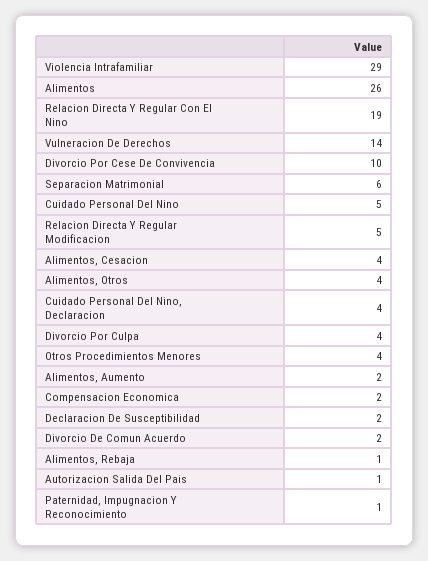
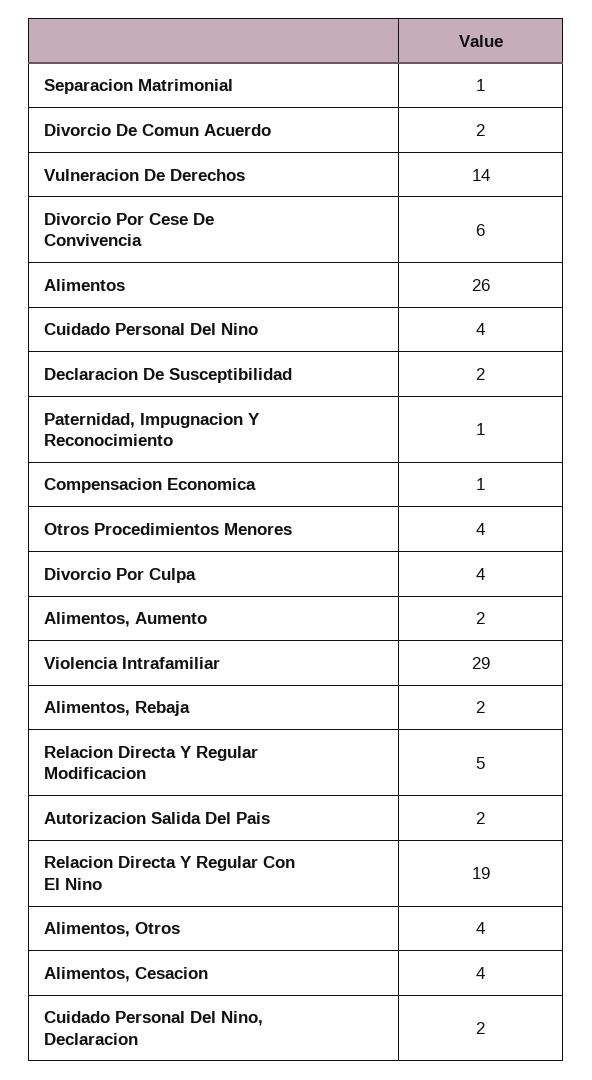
  {
    "Violencia Intrafamiliar": 29,
    "Alimentos": 26,
    "Relacion Directa Y Regular Con El Nino": 19,
    "Vulneracion De Derechos": 14,
-   "Divorcio Por Cese De Convivencia": 10,
+   "Divorcio Por Cese De Convivencia": 6,
-   "Separacion Matrimonial": 6,
+   "Separacion Matrimonial": 1,
-   "Cuidado Personal Del Nino": 5,
+   "Cuidado Personal Del Nino": 4,
    "Relacion Directa Y Regular Modificacion": 5,
    "Alimentos, Cesacion": 4,
    "Alimentos, Otros": 4,
-   "Cuidado Personal Del Nino, Declaracion": 4,
+   "Cuidado Personal Del Nino, Declaracion": 2,
    "Divorcio Por Culpa": 4,
    "Otros Procedimientos Menores": 4,
    "Alimentos, Aumento": 2,
-   "Compensacion Economica": 2,
+   "Compensacion Economica": 1,
    "Declaracion De Susceptibilidad": 2,
    "Divorcio De Comun Acuerdo": 2,
-   "Alimentos, Rebaja": 1,
+   "Alimentos, Rebaja": 2,
-   "Autorizacion Salida Del Pais": 1,
+   "Autorizacion Salida Del Pais": 2,
    "Paternidad, Impugnacion Y Reconocimiento": 1
  }

